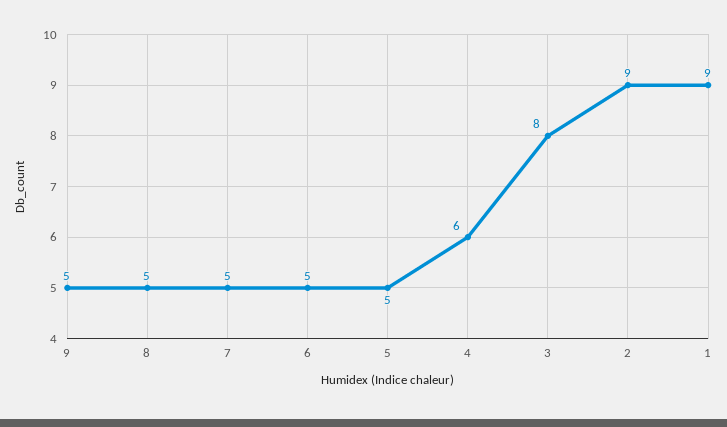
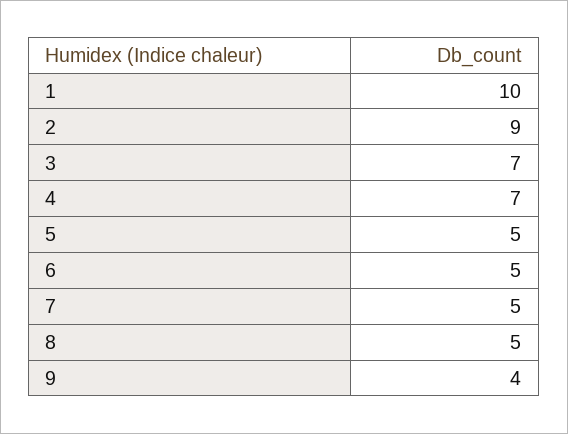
  {
-   "9": 5,
+   "9": 4,
    "8": 5,
    "7": 5,
    "6": 5,
    "5": 5,
-   "4": 6,
+   "4": 7,
-   "3": 8,
+   "3": 7,
    "2": 9,
-   "1": 9
+   "1": 10
  }

